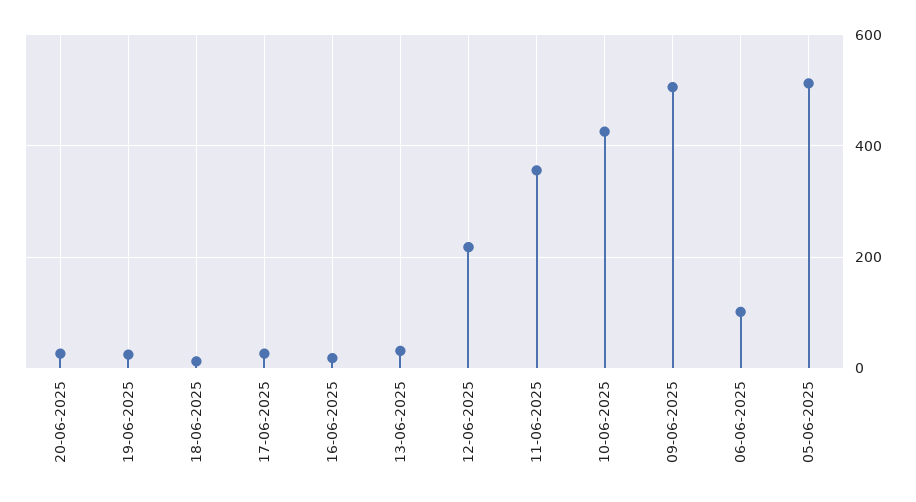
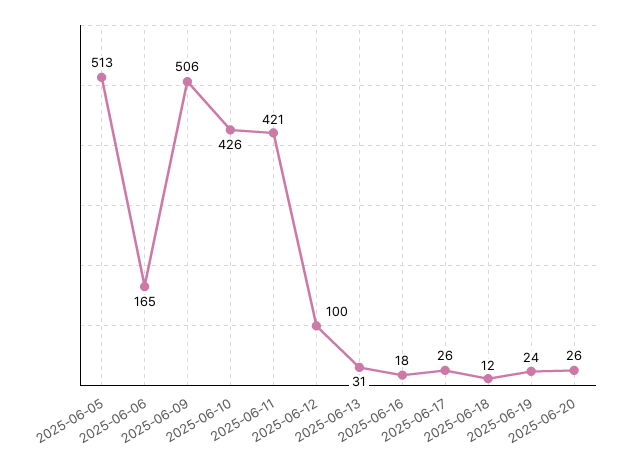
  {
    "20-06-2025": 26,
    "19-06-2025": 24,
    "18-06-2025": 12,
    "17-06-2025": 26,
    "16-06-2025": 18,
    "13-06-2025": 31,
-   "12-06-2025": 220,
+   "12-06-2025": 100,
-   "11-06-2025": 360,
+   "11-06-2025": 421,
    "10-06-2025": 426,
    "09-06-2025": 506,
-   "06-06-2025": 100,
+   "06-06-2025": 165,
    "05-06-2025": 513
  }

